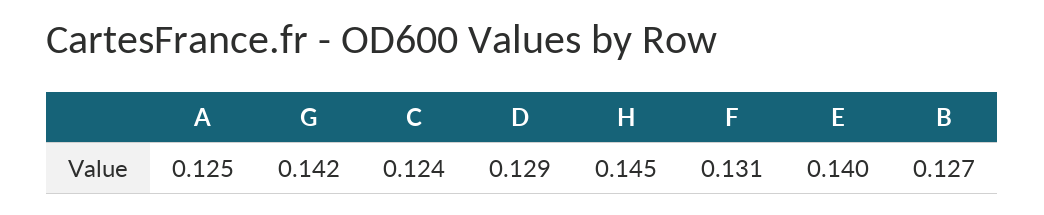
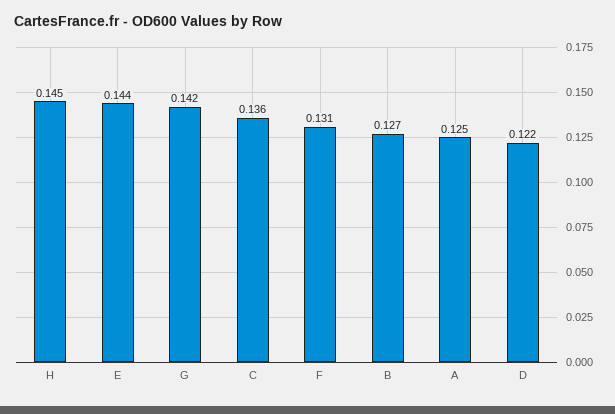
  {
    "A": 0.125,
    "G": 0.142,
-   "C": 0.124,
+   "C": 0.136,
-   "D": 0.129,
+   "D": 0.122,
    "H": 0.145,
    "F": 0.131,
-   "E": 0.14,
+   "E": 0.144,
    "B": 0.127
  }

